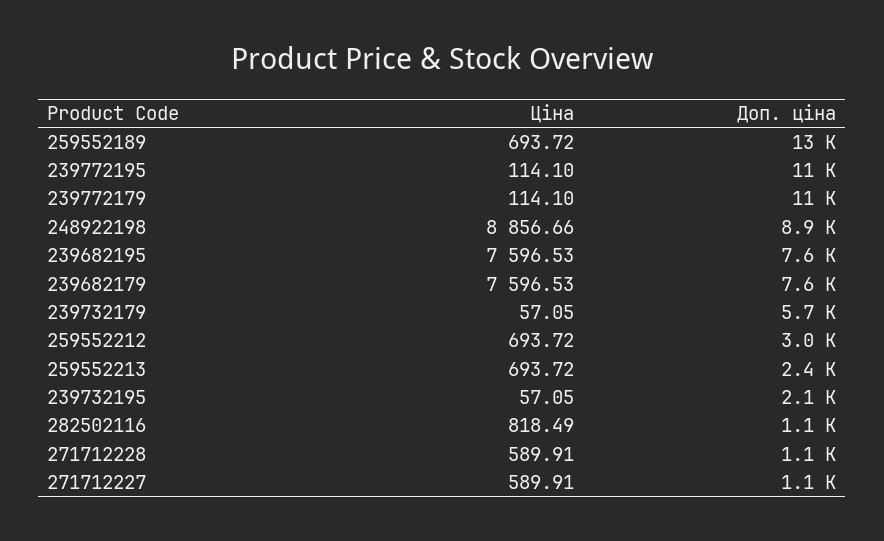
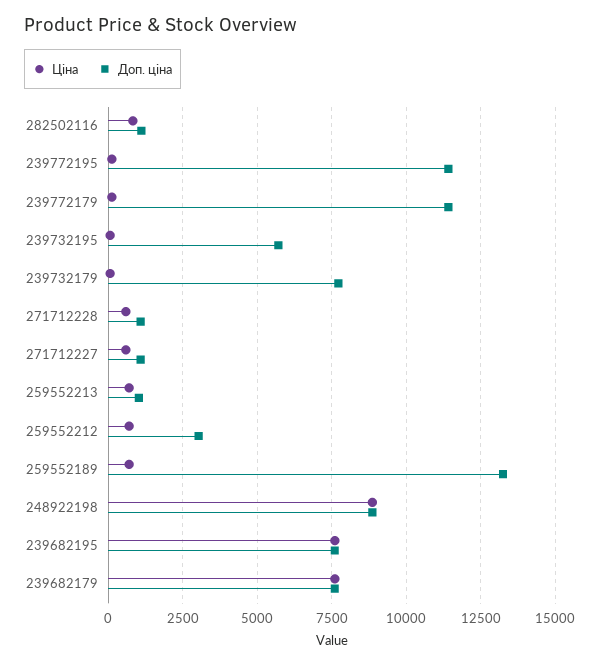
  {
    "Ціна": {
      "259552189": 693.72,
      "239772195": 114.1,
      "239772179": 114.1,
      "248922198": 8856.66,
      "239682195": 7596.53,
      "239682179": 7596.53,
      "239732179": 57.05,
      "259552212": 693.72,
      "259552213": 693.72,
      "239732195": 57.05,
      "282502116": 818.49,
      "271712228": 589.91,
      "271712227": 589.91
    },
    "Доп. ціна": {
      "259552189": 13000,
      "239772195": 11000,
      "239772179": 11000,
      "248922198": 8900,
      "239682195": 7600,
      "239682179": 7600,
-     "239732179": 5700,
+     "239732179": 7750,
      "259552212": 3000,
-     "259552213": 2400,
+     "259552213": 1000,
-     "239732195": 2100,
+     "239732195": 5750,
      "282502116": 1100,
      "271712228": 1100,
      "271712227": 1100
    }
  }

